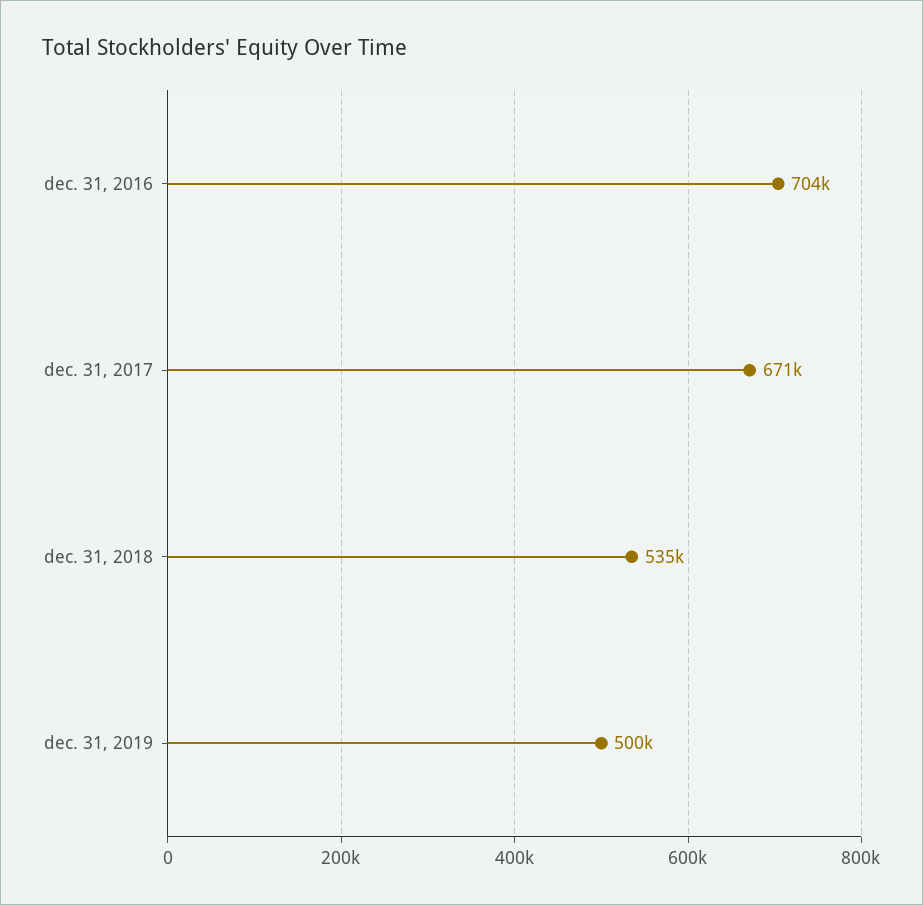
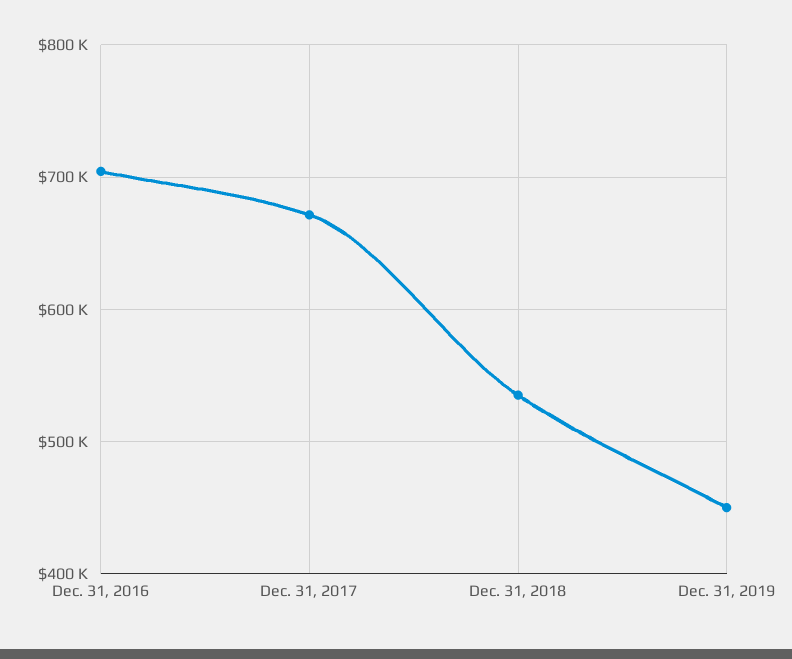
  {
    "dec. 31, 2016": 704000,
    "dec. 31, 2017": 671000,
    "dec. 31, 2018": 535000,
-   "dec. 31, 2019": 500000
+   "dec. 31, 2019": 450000
  }

